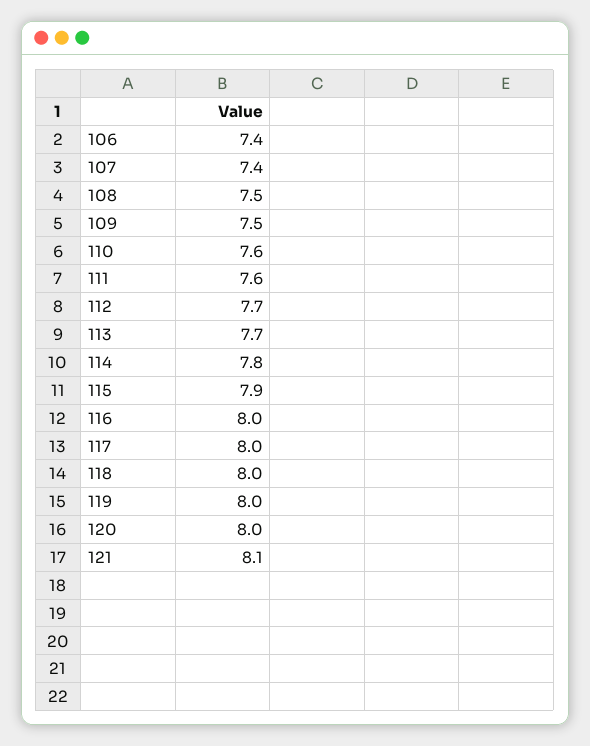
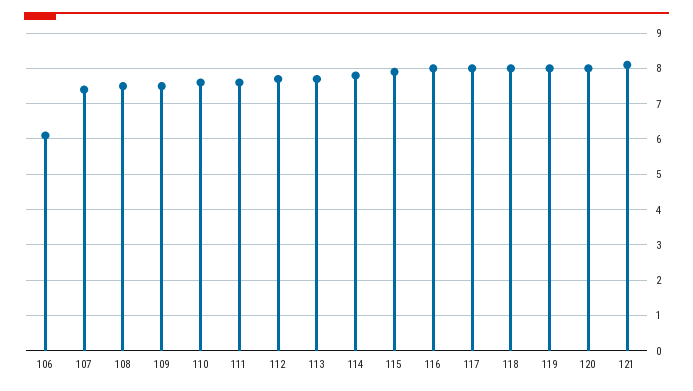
  {
-   "106": 7.4,
+   "106": 6,
    "107": 7.4,
    "108": 7.5,
    "109": 7.5,
    "110": 7.6,
    "111": 7.6,
    "112": 7.7,
    "113": 7.7,
    "114": 7.8,
    "115": 7.9,
    "116": 8,
    "117": 8,
    "118": 8,
    "119": 8,
    "120": 8,
    "121": 8.1
  }

